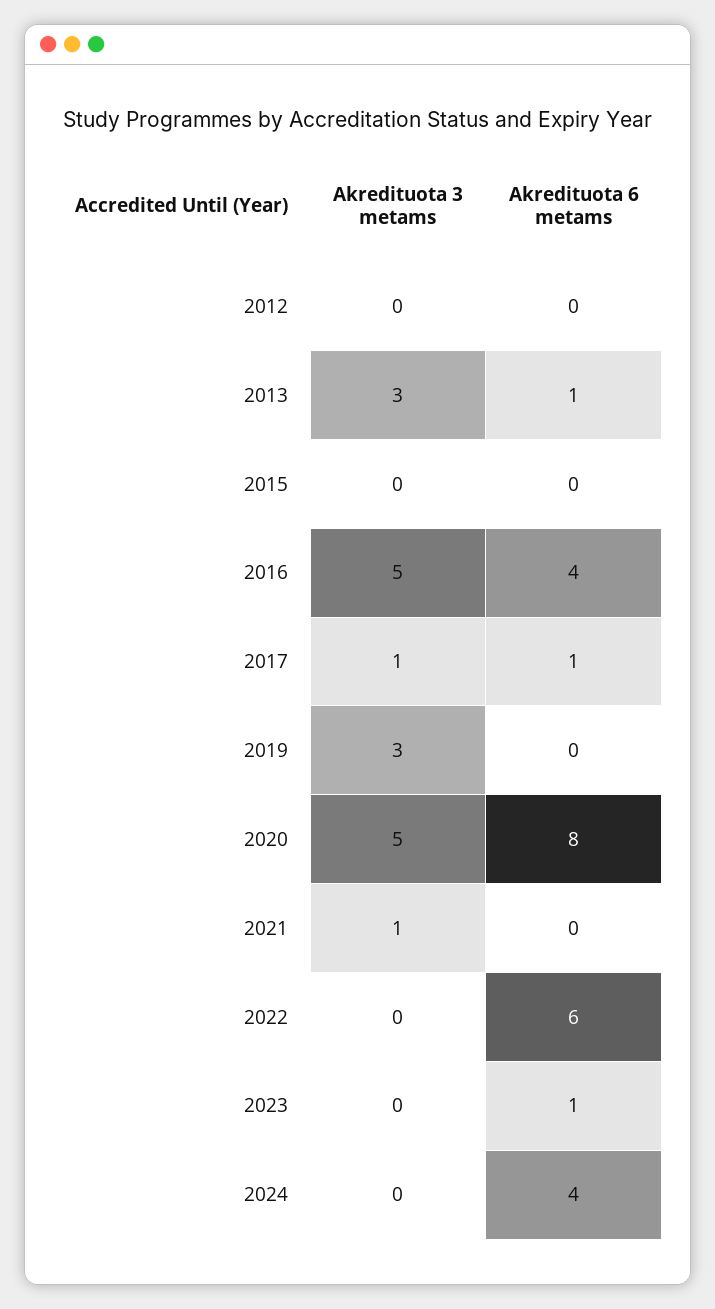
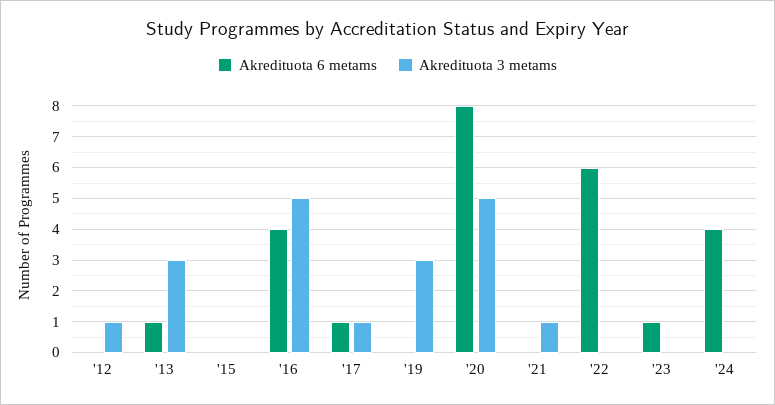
  {
    "Akredituota 3 metams": {
-     "2012": 0,
+     "2012": 1,
      "2013": 3,
      "2015": 0,
      "2016": 5,
      "2017": 1,
      "2019": 3,
      "2020": 5,
      "2021": 1,
      "2022": 0,
      "2023": 0,
      "2024": 0
    },
    "Akredituota 6 metams": {
      "2012": 0,
      "2013": 1,
      "2015": 0,
      "2016": 4,
      "2017": 1,
      "2019": 0,
      "2020": 8,
      "2021": 0,
      "2022": 6,
      "2023": 1,
      "2024": 4
    }
  }

